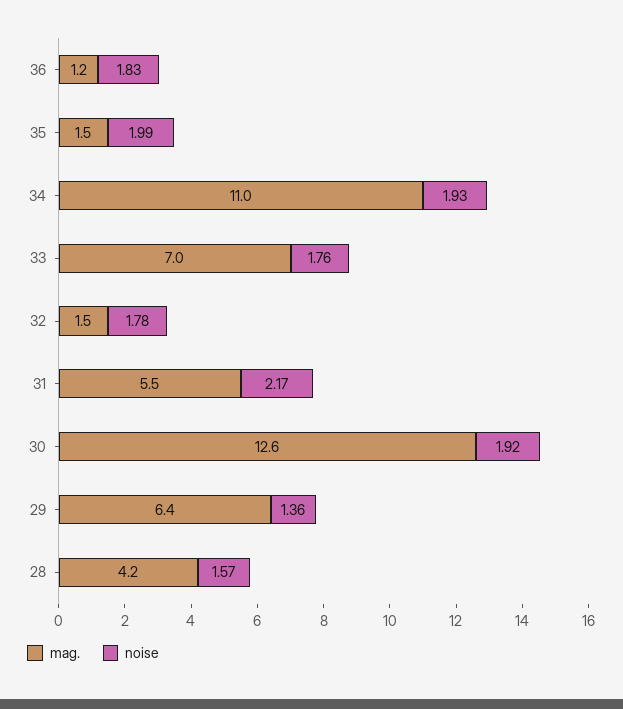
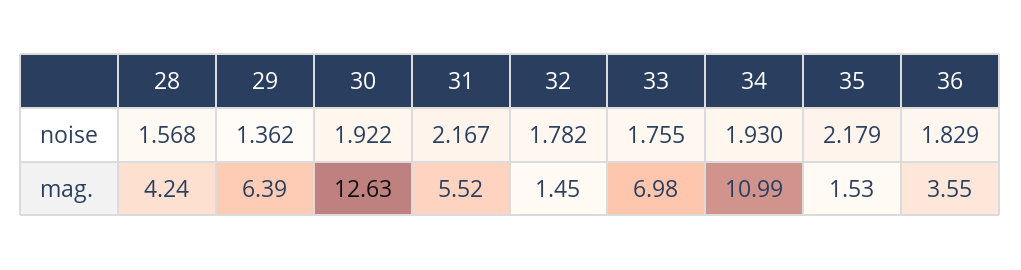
  {
    "mag.": {
-     "36": 1.2,
+     "36": 3.55,
      "35": 1.53,
      "34": 10.99,
      "33": 6.98,
      "32": 1.45,
      "31": 5.52,
      "30": 12.63,
      "29": 6.39,
      "28": 4.24
    },
    "noise": {
      "36": 1.829,
-     "35": 1.99,
+     "35": 2.179,
      "34": 1.93,
      "33": 1.755,
      "32": 1.782,
      "31": 2.167,
      "30": 1.922,
      "29": 1.362,
      "28": 1.568
    }
  }

